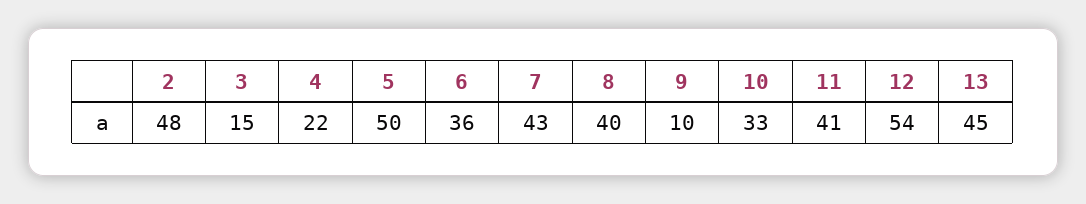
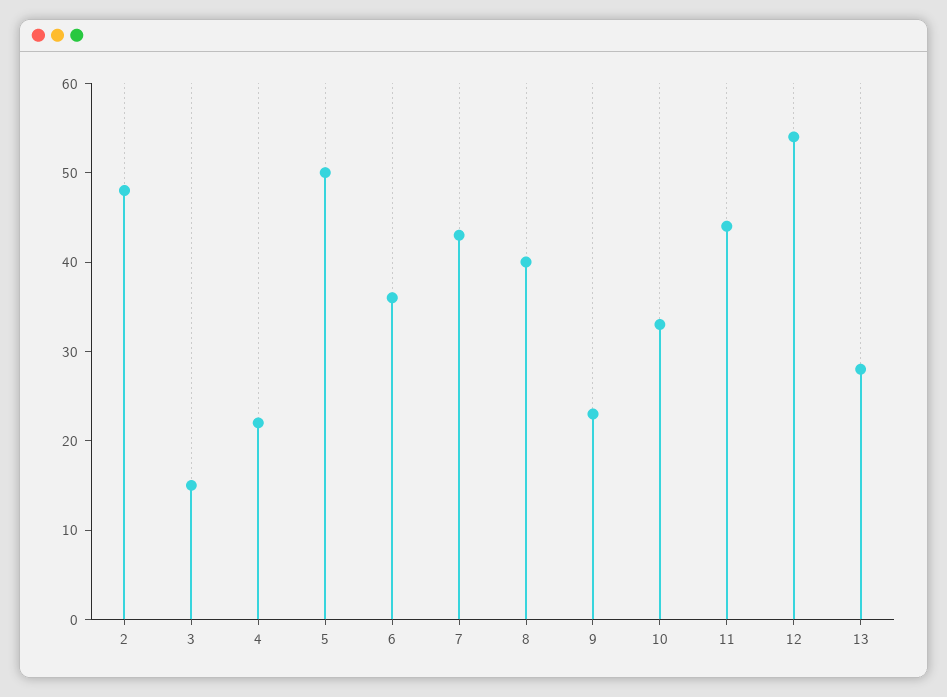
  {
    "2": 48,
    "3": 15,
    "4": 22,
    "5": 50,
    "6": 36,
    "7": 43,
    "8": 40,
-   "9": 10,
+   "9": 23,
    "10": 33,
-   "11": 41,
+   "11": 44,
    "12": 54,
-   "13": 45
+   "13": 28
  }

